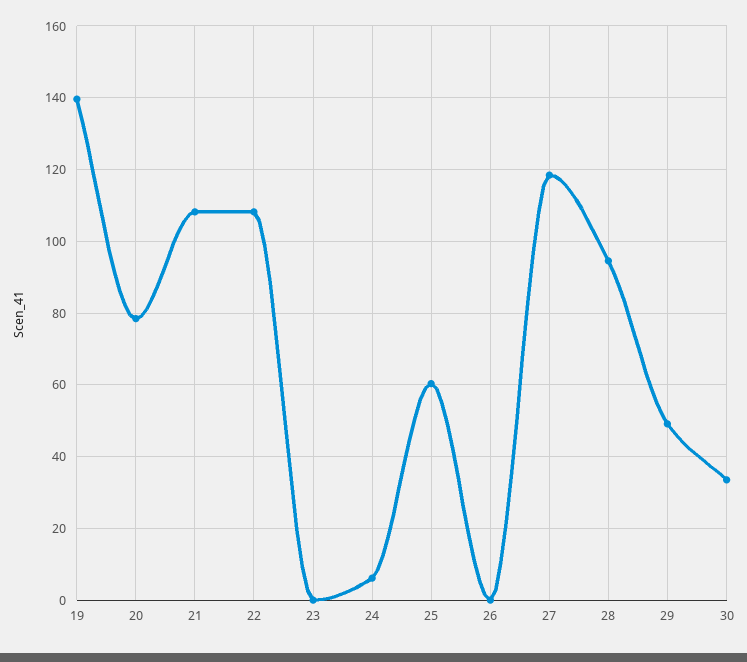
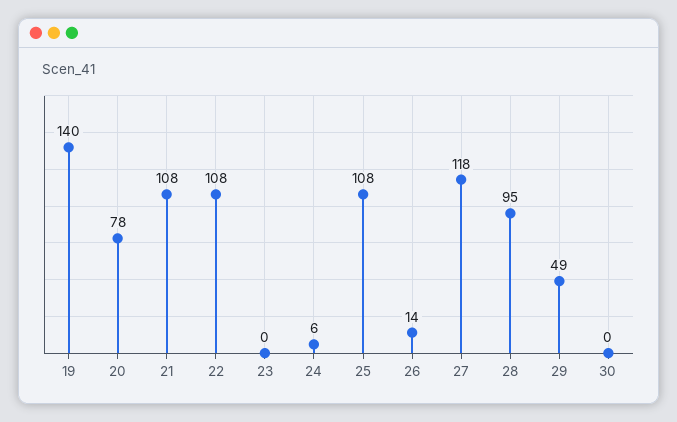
  {
    "19": 140,
    "20": 78,
    "21": 108,
    "22": 108,
    "23": 0,
    "24": 6,
-   "25": 60,
+   "25": 108,
-   "26": 0,
+   "26": 14,
    "27": 118,
    "28": 95,
    "29": 49,
-   "30": 34
+   "30": 0
  }

